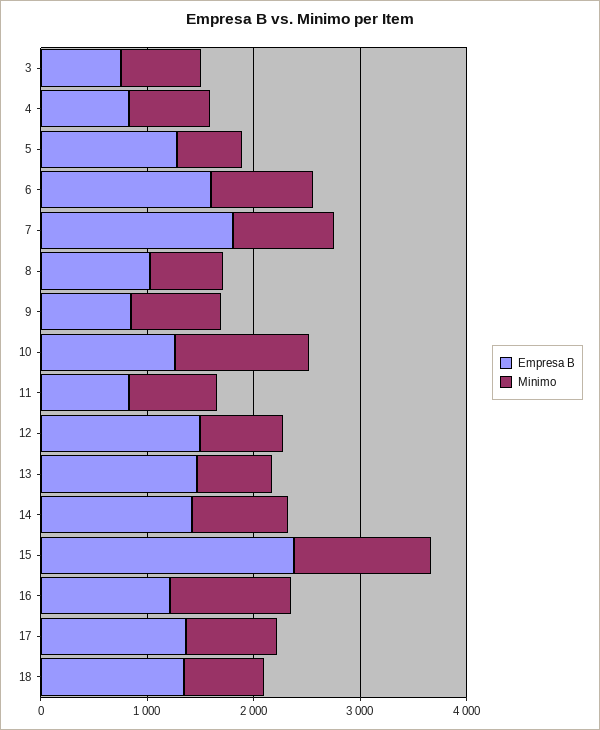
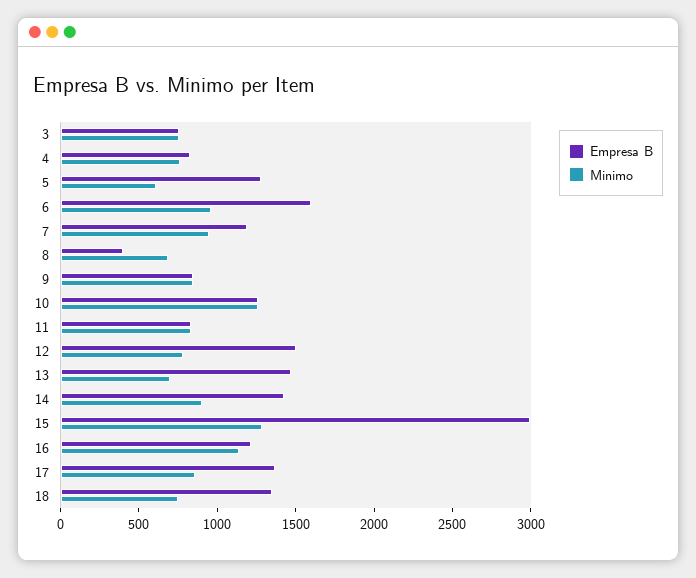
  {
    "Empresa B": {
      "3": 800,
      "4": 800,
      "5": 1300,
      "6": 1600,
-     "7": 1800,
+     "7": 1200,
-     "8": 1000,
+     "8": 400,
      "9": 800,
      "10": 1300,
      "11": 800,
      "12": 1500,
      "13": 1500,
      "14": 1400,
-     "15": 2400,
+     "15": 3000,
      "16": 1200,
      "17": 1400,
      "18": 1400
    },
    "Minimo": {
      "3": 800,
      "4": 800,
      "5": 600,
      "6": 1000,
      "7": 900,
      "8": 700,
      "9": 800,
      "10": 1300,
      "11": 800,
      "12": 800,
      "13": 700,
      "14": 900,
      "15": 1300,
      "16": 1100,
      "17": 900,
      "18": 800
    }
  }

